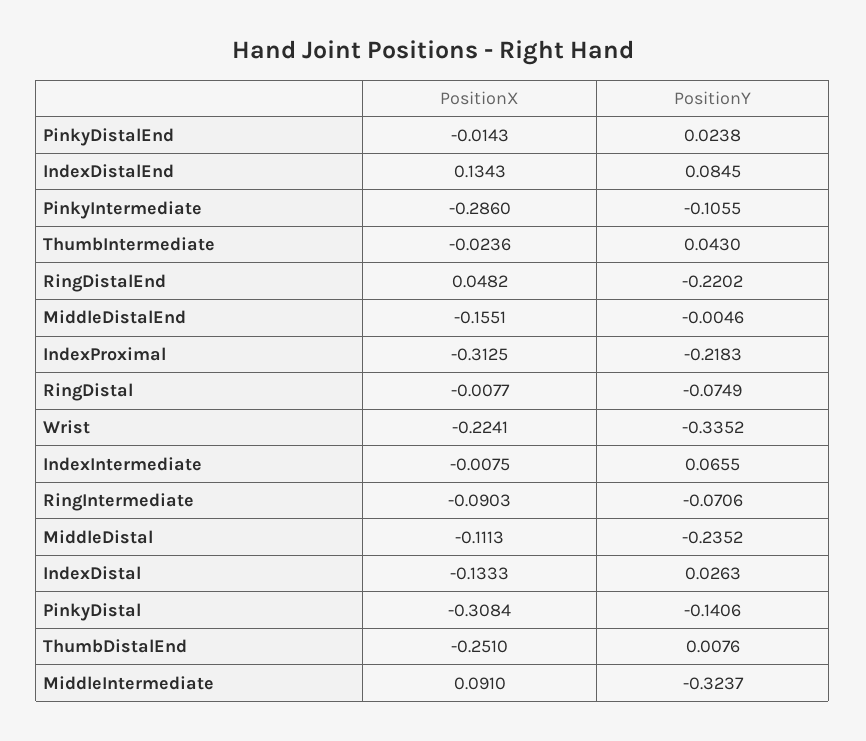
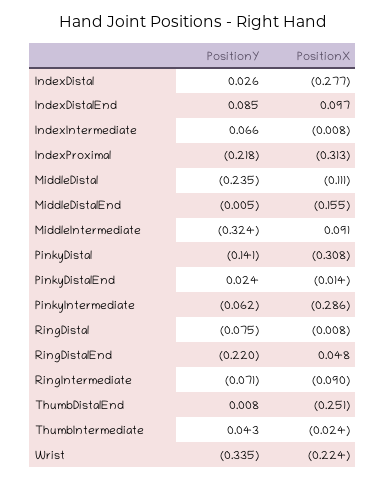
  {
    "PositionX": {
      "PinkyDistalEnd": -0.0143,
-     "IndexDistalEnd": 0.1343,
+     "IndexDistalEnd": 0.097,
      "PinkyIntermediate": -0.286,
      "ThumbIntermediate": -0.0236,
      "RingDistalEnd": 0.0482,
      "MiddleDistalEnd": -0.1551,
      "IndexProximal": -0.3125,
      "RingDistal": -0.0077,
      "Wrist": -0.2241,
      "IndexIntermediate": -0.0075,
      "RingIntermediate": -0.0903,
      "MiddleDistal": -0.1113,
-     "IndexDistal": -0.1333,
+     "IndexDistal": -0.277,
      "PinkyDistal": -0.3084,
      "ThumbDistalEnd": -0.251,
      "MiddleIntermediate": 0.091
    },
    "PositionY": {
      "PinkyDistalEnd": 0.0238,
      "IndexDistalEnd": 0.0845,
-     "PinkyIntermediate": -0.1055,
+     "PinkyIntermediate": -0.062,
      "ThumbIntermediate": 0.043,
      "RingDistalEnd": -0.2202,
      "MiddleDistalEnd": -0.0046,
      "IndexProximal": -0.2183,
      "RingDistal": -0.0749,
      "Wrist": -0.3352,
      "IndexIntermediate": 0.0655,
      "RingIntermediate": -0.0706,
      "MiddleDistal": -0.2352,
      "IndexDistal": 0.0263,
      "PinkyDistal": -0.1406,
      "ThumbDistalEnd": 0.0076,
      "MiddleIntermediate": -0.3237
    }
  }

